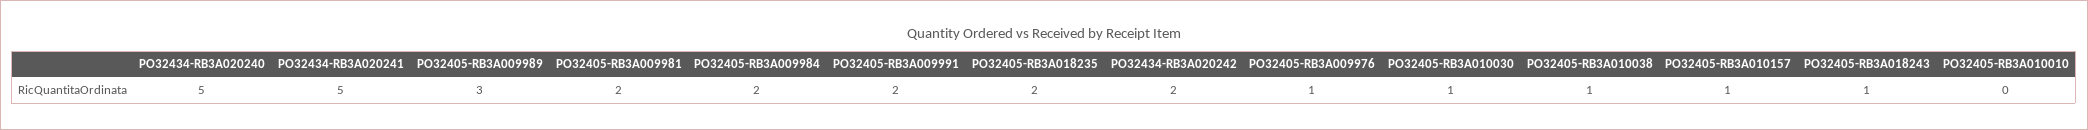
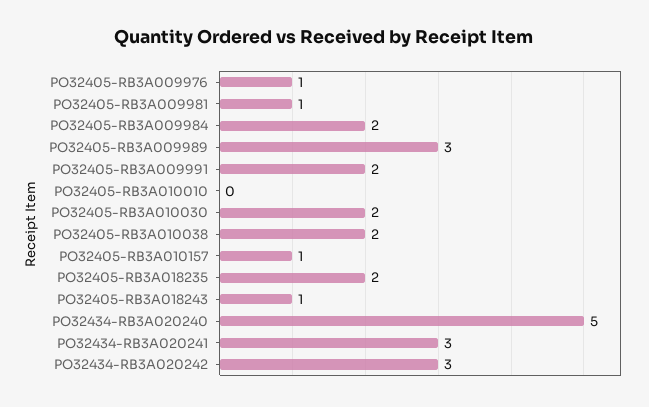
  {
    "PO32434-RB3A020240": 5,
-   "PO32434-RB3A020241": 5,
+   "PO32434-RB3A020241": 3,
    "PO32405-RB3A009989": 3,
-   "PO32405-RB3A009981": 2,
+   "PO32405-RB3A009981": 1,
    "PO32405-RB3A009984": 2,
    "PO32405-RB3A009991": 2,
    "PO32405-RB3A018235": 2,
-   "PO32434-RB3A020242": 2,
+   "PO32434-RB3A020242": 3,
    "PO32405-RB3A009976": 1,
-   "PO32405-RB3A010030": 1,
+   "PO32405-RB3A010030": 2,
-   "PO32405-RB3A010038": 1,
+   "PO32405-RB3A010038": 2,
    "PO32405-RB3A010157": 1,
    "PO32405-RB3A018243": 1,
    "PO32405-RB3A010010": 0
  }

